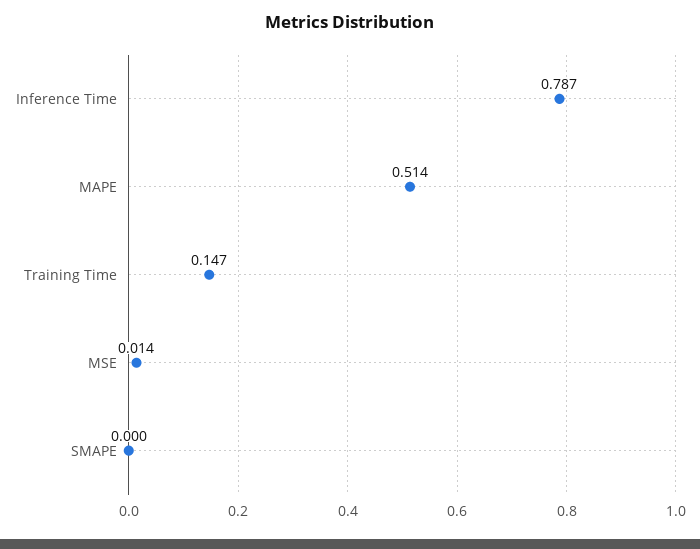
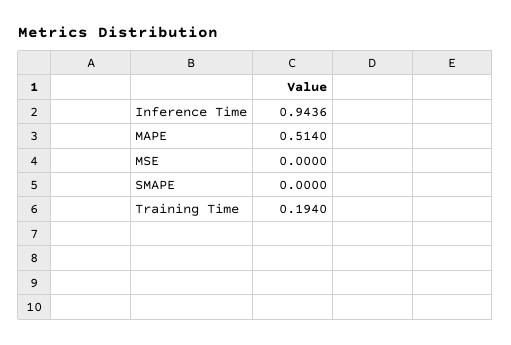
  {
-   "Inference Time": 0.787,
+   "Inference Time": 0.9436,
    "MAPE": 0.514,
-   "Training Time": 0.147,
+   "Training Time": 0.194,
-   "MSE": 0.014,
+   "MSE": 0,
    "SMAPE": 0
  }

